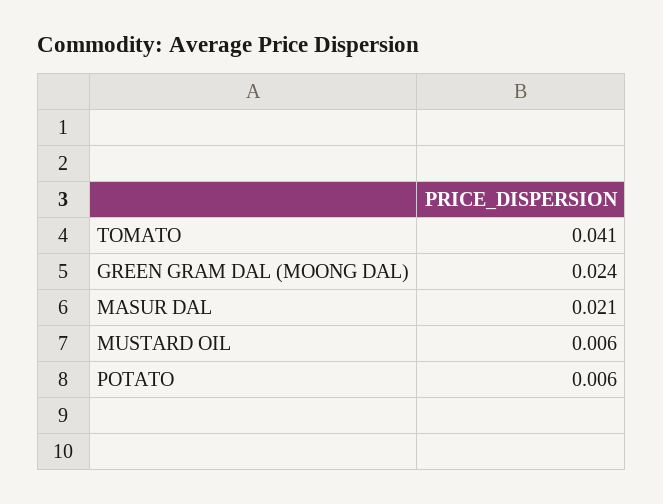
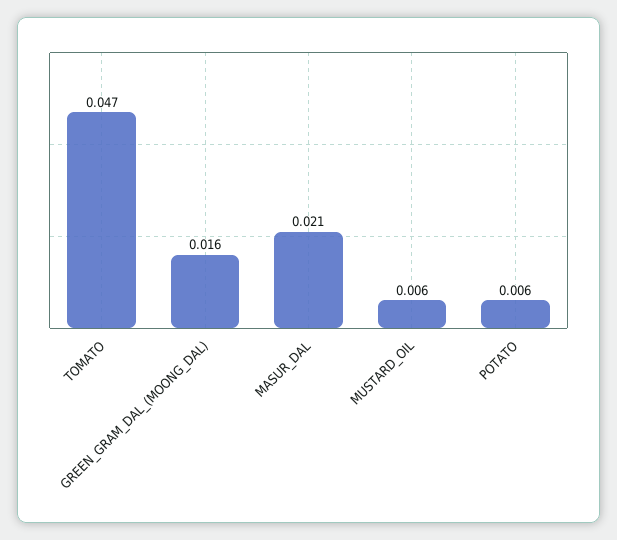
  {
-   "TOMATO": 0.041,
+   "TOMATO": 0.047,
-   "GREEN GRAM DAL (MOONG DAL)": 0.024,
+   "GREEN GRAM DAL (MOONG DAL)": 0.016,
    "MASUR DAL": 0.021,
    "MUSTARD OIL": 0.006,
    "POTATO": 0.006
  }

